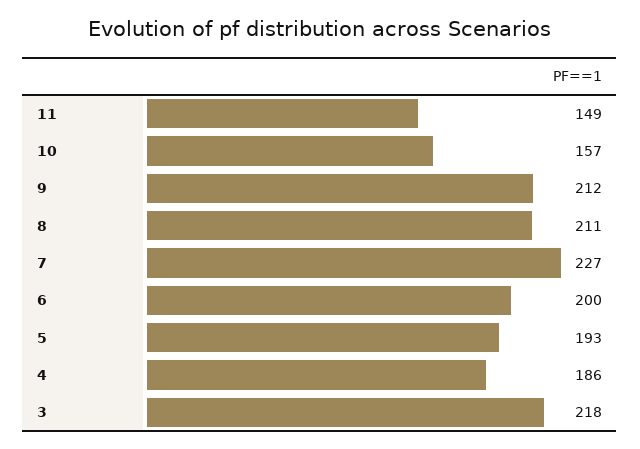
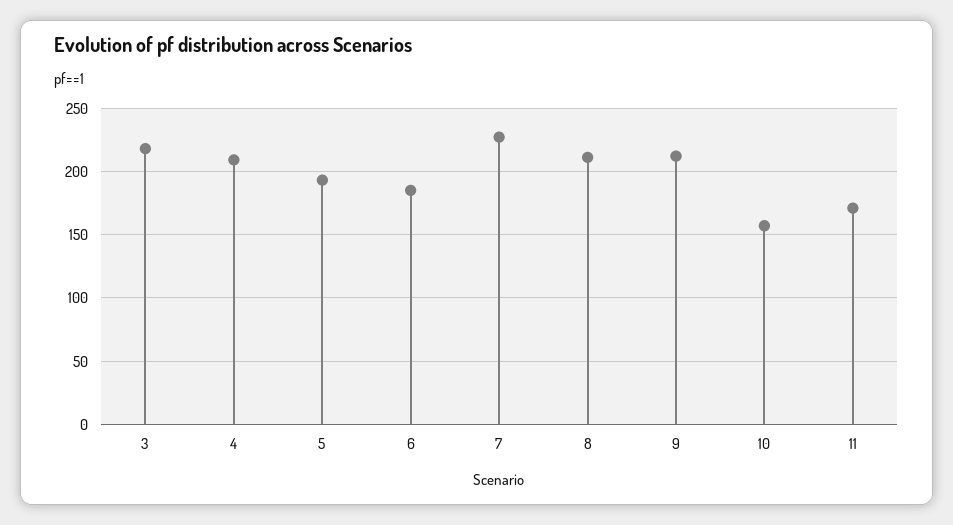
  {
-   "11": 149,
+   "11": 170,
    "10": 157,
    "9": 212,
    "8": 211,
    "7": 227,
-   "6": 200,
+   "6": 185,
    "5": 193,
-   "4": 186,
+   "4": 210,
    "3": 218
  }

